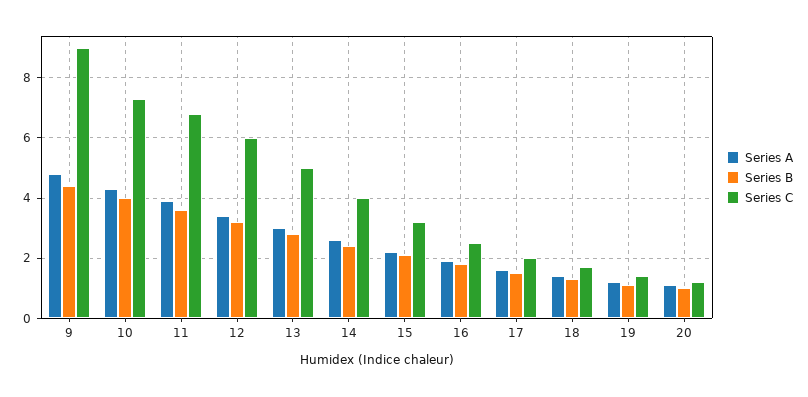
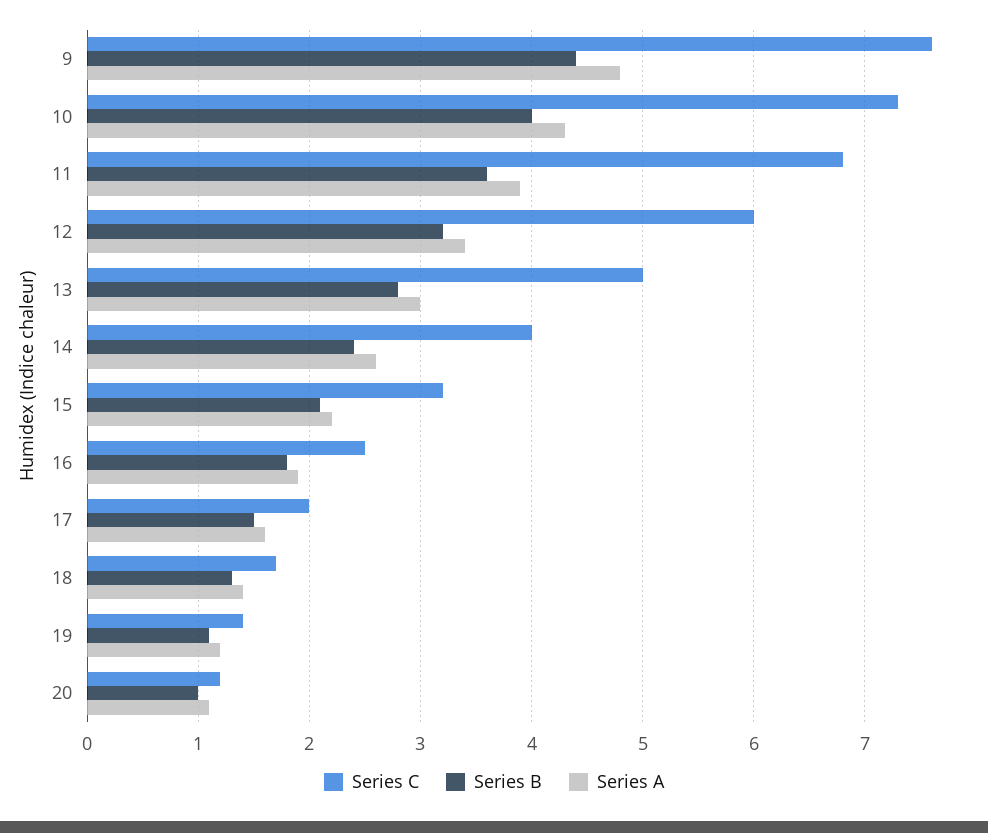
  {
    "Series A": {
      "9": 4.8,
      "10": 4.3,
      "11": 3.9,
      "12": 3.4,
      "13": 3,
      "14": 2.6,
      "15": 2.2,
      "16": 1.9,
      "17": 1.6,
      "18": 1.4,
      "19": 1.2,
      "20": 1.1
    },
    "Series B": {
      "9": 4.4,
      "10": 4,
      "11": 3.6,
      "12": 3.2,
      "13": 2.8,
      "14": 2.4,
      "15": 2.1,
      "16": 1.8,
      "17": 1.5,
      "18": 1.3,
      "19": 1.1,
      "20": 1
    },
    "Series C": {
-     "9": 9,
+     "9": 7.6,
      "10": 7.3,
      "11": 6.8,
      "12": 6,
      "13": 5,
      "14": 4,
      "15": 3.2,
      "16": 2.5,
      "17": 2,
      "18": 1.7,
      "19": 1.4,
      "20": 1.2
    }
  }

